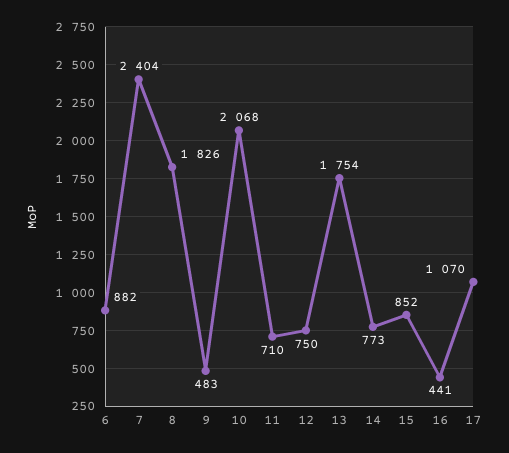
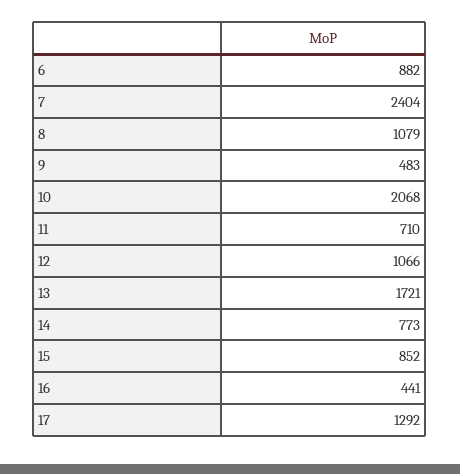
  {
    "6": 882,
    "7": 2404,
-   "8": 1826,
+   "8": 1079,
    "9": 483,
    "10": 2068,
    "11": 710,
-   "12": 750,
+   "12": 1066,
-   "13": 1754,
+   "13": 1721,
    "14": 773,
    "15": 852,
    "16": 441,
-   "17": 1070
+   "17": 1292
  }

